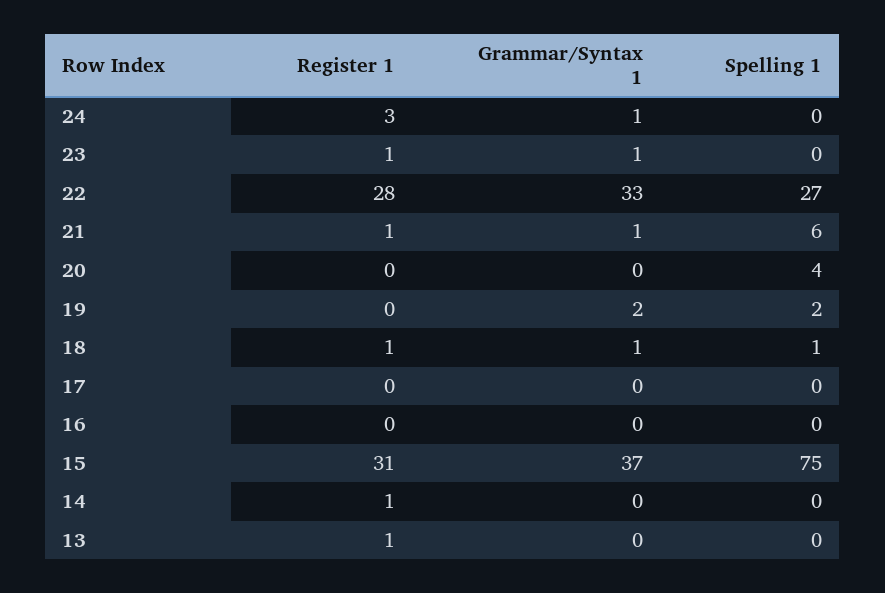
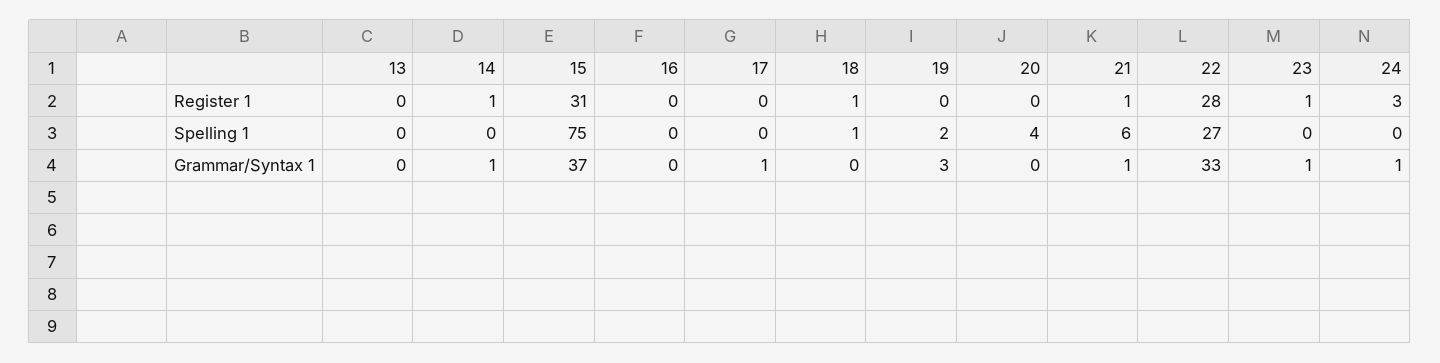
  {
    "Register 1": {
      "24": 3,
      "23": 1,
      "22": 28,
      "21": 1,
      "20": 0,
      "19": 0,
      "18": 1,
      "17": 0,
      "16": 0,
      "15": 31,
      "14": 1,
-     "13": 1
+     "13": 0
    },
    "Grammar/Syntax 1": {
      "24": 1,
      "23": 1,
      "22": 33,
      "21": 1,
      "20": 0,
-     "19": 2,
+     "19": 3,
-     "18": 1,
+     "18": 0,
-     "17": 0,
+     "17": 1,
      "16": 0,
      "15": 37,
-     "14": 0,
+     "14": 1,
      "13": 0
    },
    "Spelling 1": {
      "24": 0,
      "23": 0,
      "22": 27,
      "21": 6,
      "20": 4,
      "19": 2,
      "18": 1,
      "17": 0,
      "16": 0,
      "15": 75,
      "14": 0,
      "13": 0
    }
  }

